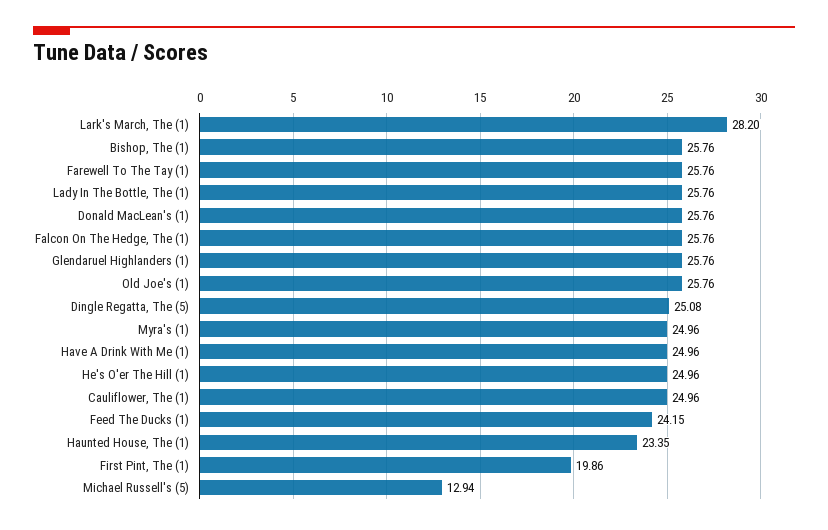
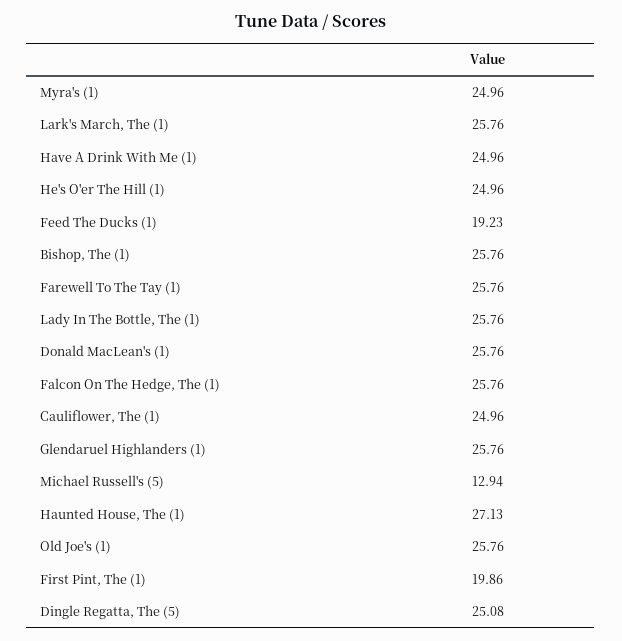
  {
-   "Lark's March, The (1)": 28.2,
+   "Lark's March, The (1)": 25.76,
    "Bishop, The (1)": 25.76,
    "Farewell To The Tay (1)": 25.76,
    "Lady In The Bottle, The (1)": 25.76,
    "Donald MacLean's (1)": 25.76,
    "Falcon On The Hedge, The (1)": 25.76,
    "Glendaruel Highlanders (1)": 25.76,
    "Old Joe's (1)": 25.76,
    "Dingle Regatta, The (5)": 25.08,
    "Myra's (1)": 24.96,
    "Have A Drink With Me (1)": 24.96,
    "He's O'er The Hill (1)": 24.96,
    "Cauliflower, The (1)": 24.96,
-   "Feed The Ducks (1)": 24.15,
+   "Feed The Ducks (1)": 19.23,
-   "Haunted House, The (1)": 23.35,
+   "Haunted House, The (1)": 27.13,
    "First Pint, The (1)": 19.86,
    "Michael Russell's (5)": 12.94
  }

